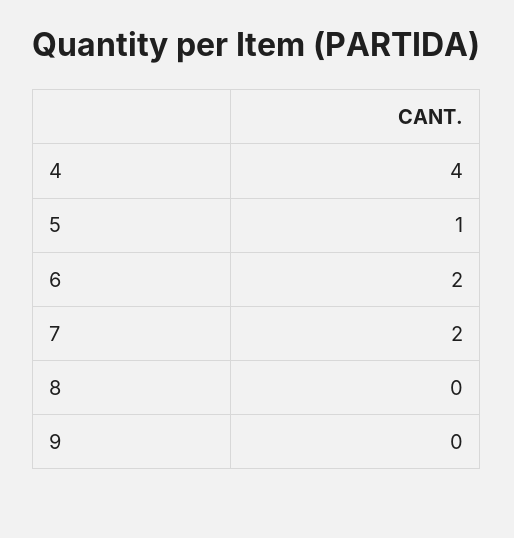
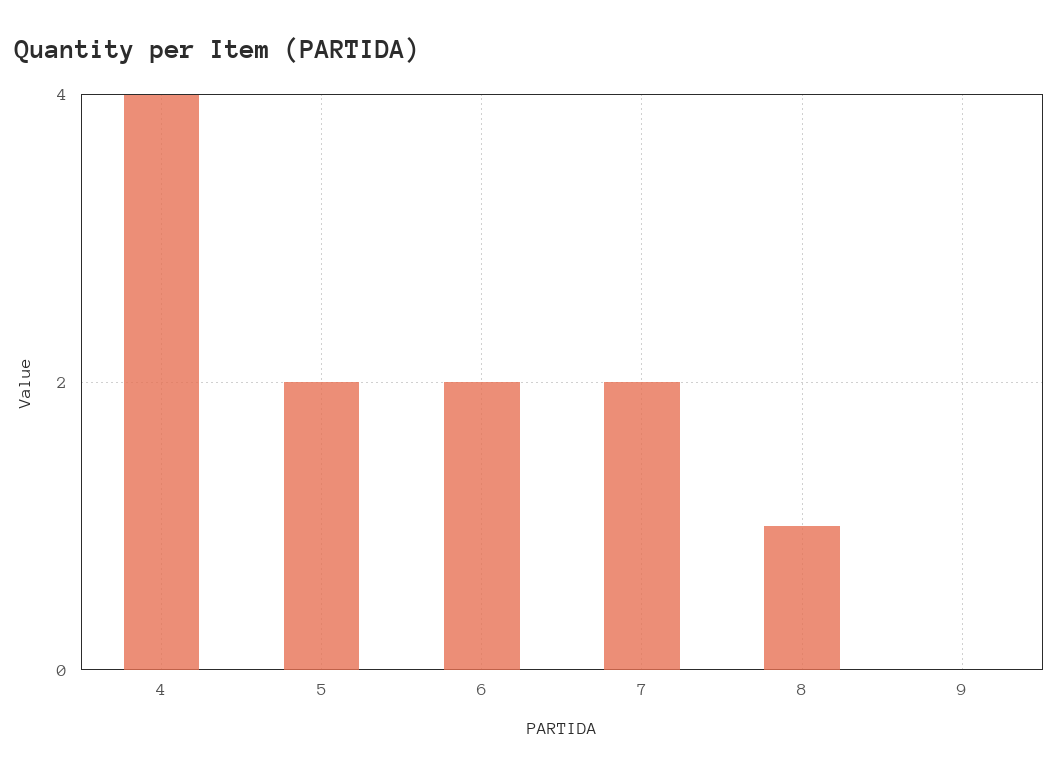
  {
    "4": 4,
-   "5": 1,
+   "5": 2,
    "6": 2,
    "7": 2,
-   "8": 0,
+   "8": 1,
    "9": 0
  }

